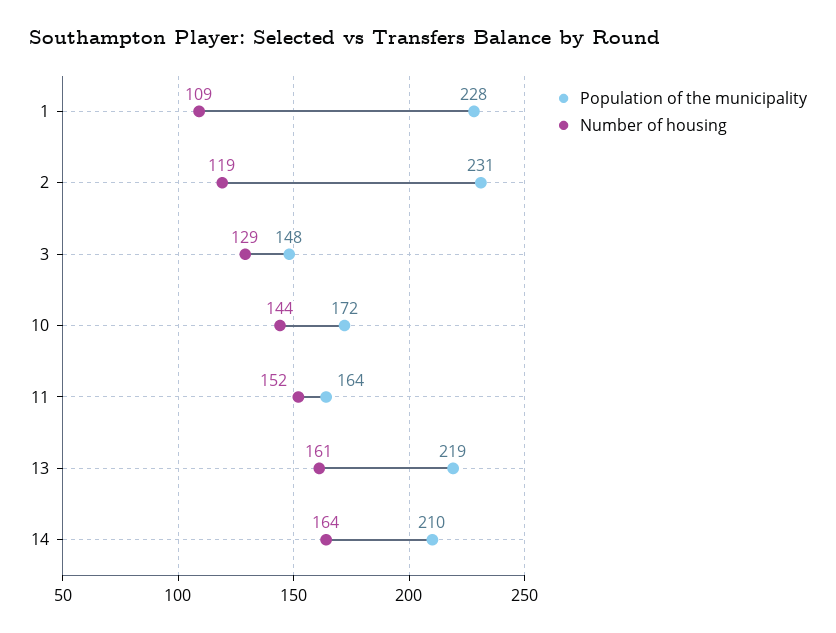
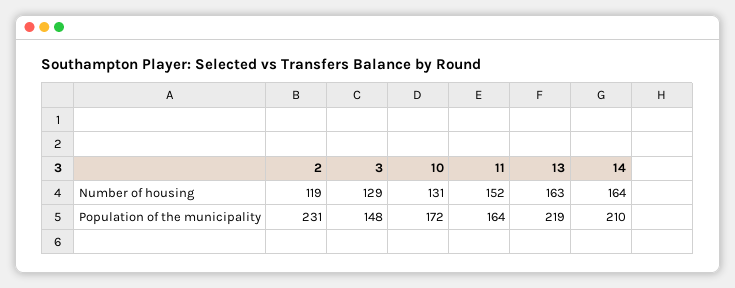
  {
    "Population of the municipality": {
-     "1": 228,
      "2": 231,
      "3": 148,
      "10": 172,
      "11": 164,
      "13": 219,
      "14": 210
    },
    "Number of housing": {
-     "1": 109,
      "2": 119,
      "3": 129,
-     "10": 144,
+     "10": 131,
      "11": 152,
-     "13": 161,
+     "13": 163,
      "14": 164
    }
  }

